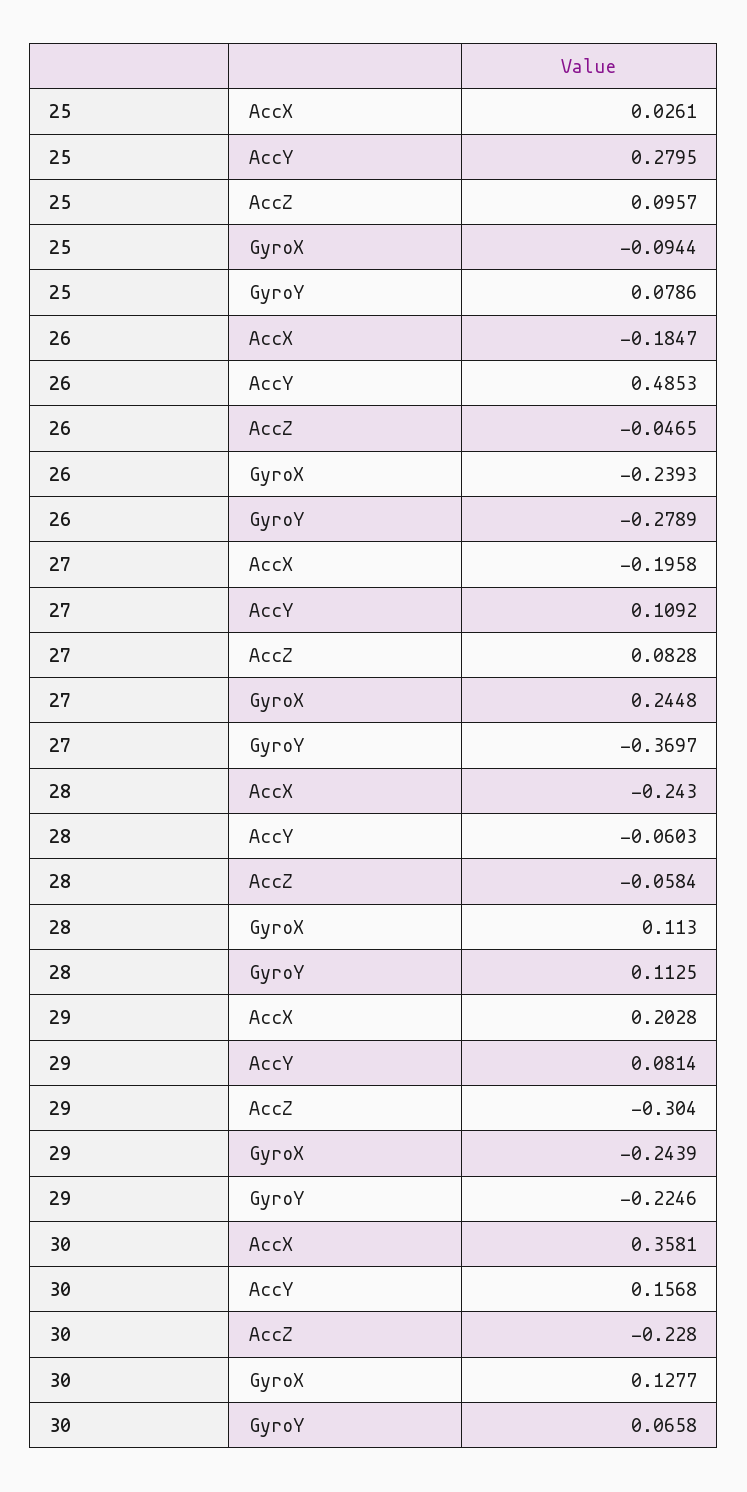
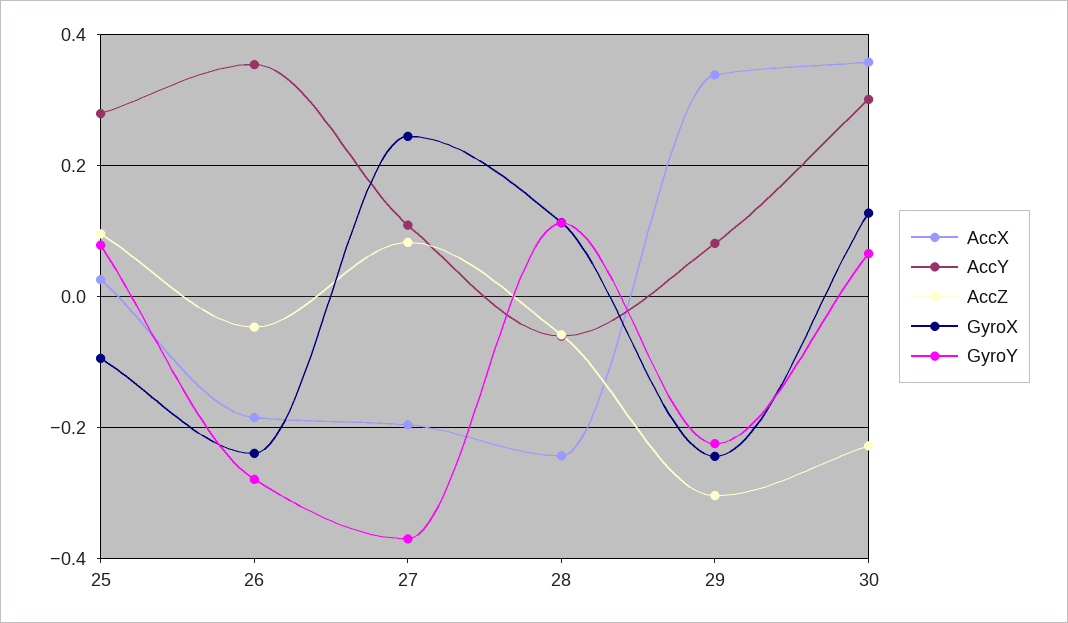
  {
    "AccX": {
      "25": 0.0261,
      "26": -0.1847,
      "27": -0.1958,
      "28": -0.243,
-     "29": 0.2028,
+     "29": 0.34,
      "30": 0.3581
    },
    "AccY": {
      "25": 0.2795,
-     "26": 0.4853,
+     "26": 0.36,
      "27": 0.1092,
      "28": -0.0603,
      "29": 0.0814,
-     "30": 0.1568
+     "30": 0.3
    },
    "AccZ": {
      "25": 0.0957,
      "26": -0.0465,
      "27": 0.0828,
      "28": -0.0584,
      "29": -0.304,
      "30": -0.228
    },
    "GyroX": {
      "25": -0.0944,
      "26": -0.2393,
      "27": 0.2448,
      "28": 0.113,
      "29": -0.2439,
      "30": 0.1277
    },
    "GyroY": {
      "25": 0.0786,
      "26": -0.2789,
      "27": -0.3697,
      "28": 0.1125,
      "29": -0.2246,
      "30": 0.0658
    }
  }

